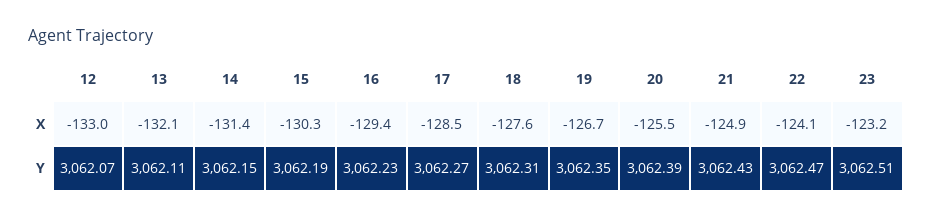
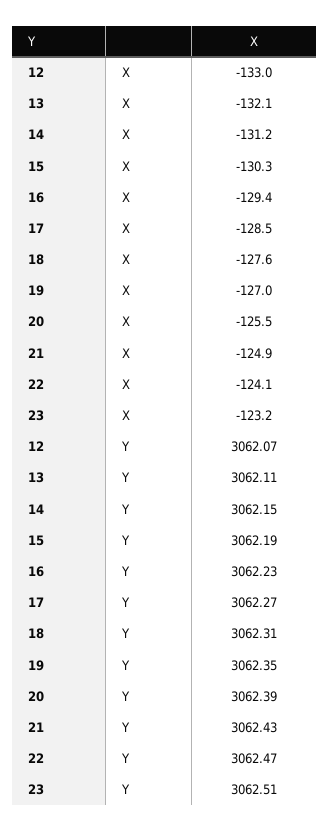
  {
    "12": {
      "X": -133,
      "Y": 3062.07
    },
    "13": {
      "X": -132.1,
      "Y": 3062.11
    },
    "14": {
-     "X": -131.4,
+     "X": -131.2,
      "Y": 3062.15
    },
    "15": {
      "X": -130.3,
      "Y": 3062.19
    },
    "16": {
      "X": -129.4,
      "Y": 3062.23
    },
    "17": {
      "X": -128.5,
      "Y": 3062.27
    },
    "18": {
      "X": -127.6,
      "Y": 3062.31
    },
    "19": {
-     "X": -126.7,
+     "X": -127,
      "Y": 3062.35
    },
    "20": {
      "X": -125.5,
      "Y": 3062.39
    },
    "21": {
      "X": -124.9,
      "Y": 3062.43
    },
    "22": {
      "X": -124.1,
      "Y": 3062.47
    },
    "23": {
      "X": -123.2,
      "Y": 3062.51
    }
  }

